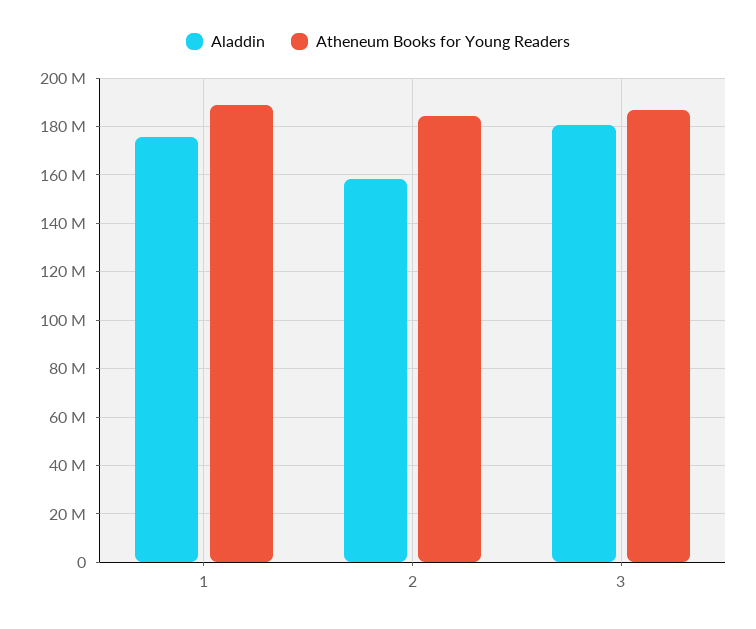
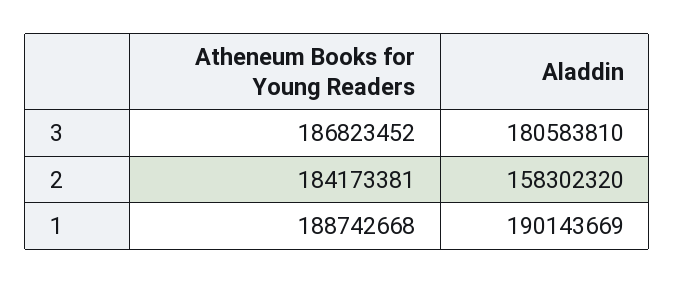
  {
    "Aladdin": {
-     "1": 175000000,
+     "1": 190143669,
      "2": 158302320,
      "3": 180583810
    },
    "Atheneum Books for Young Readers": {
      "1": 188742668,
      "2": 184173381,
      "3": 186823452
    }
  }

